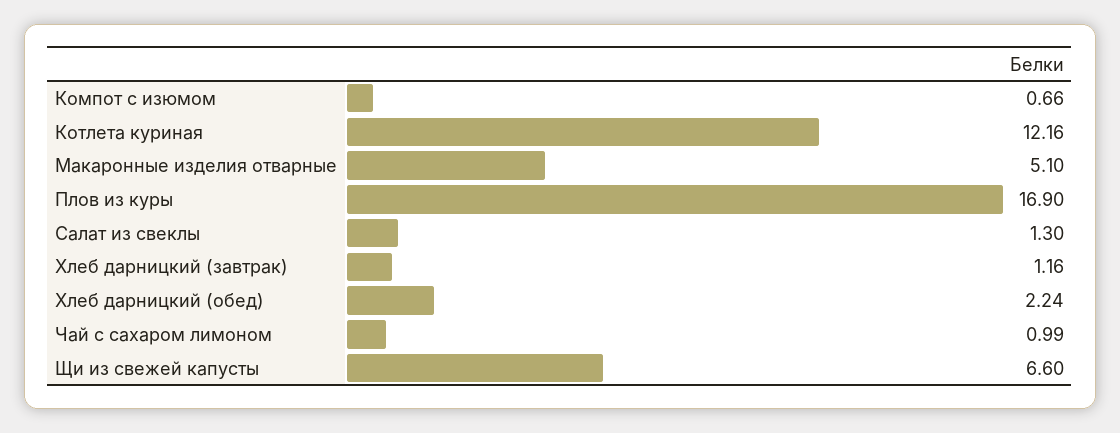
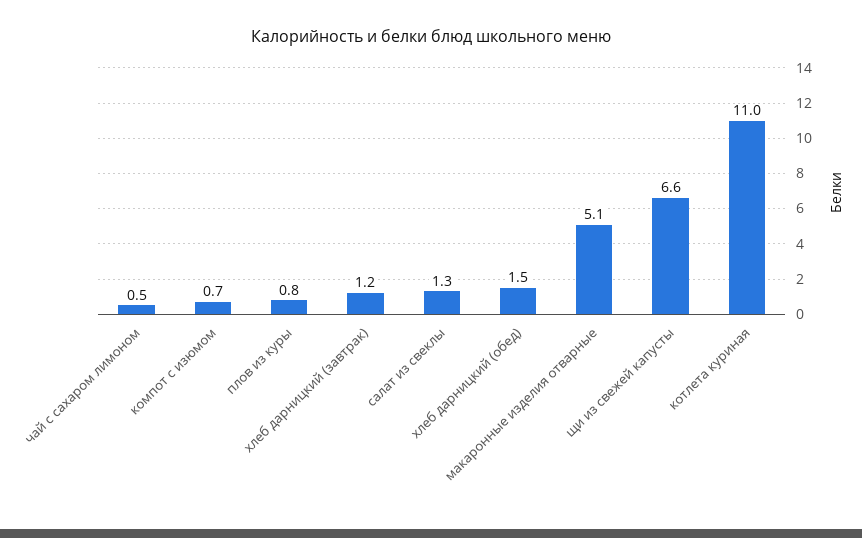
  {
    "Компот с изюмом": 0.66,
-   "Котлета куриная": 12.16,
+   "Котлета куриная": 11,
    "Макаронные изделия отварные": 5.1,
-   "Плов из куры": 16.9,
+   "Плов из куры": 0.8,
    "Салат из свеклы": 1.3,
    "Хлеб дарницкий (завтрак)": 1.16,
-   "Хлеб дарницкий (обед)": 2.24,
+   "Хлеб дарницкий (обед)": 1.5,
-   "Чай с сахаром лимоном": 0.99,
+   "Чай с сахаром лимоном": 0.5,
    "Щи из свежей капусты": 6.6
  }

